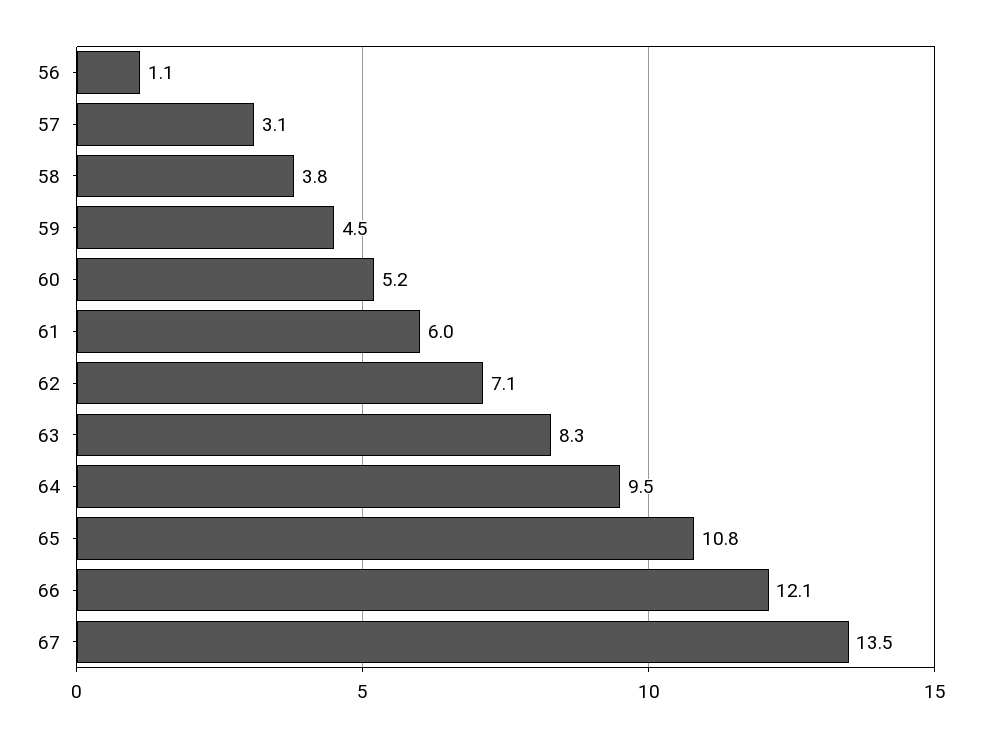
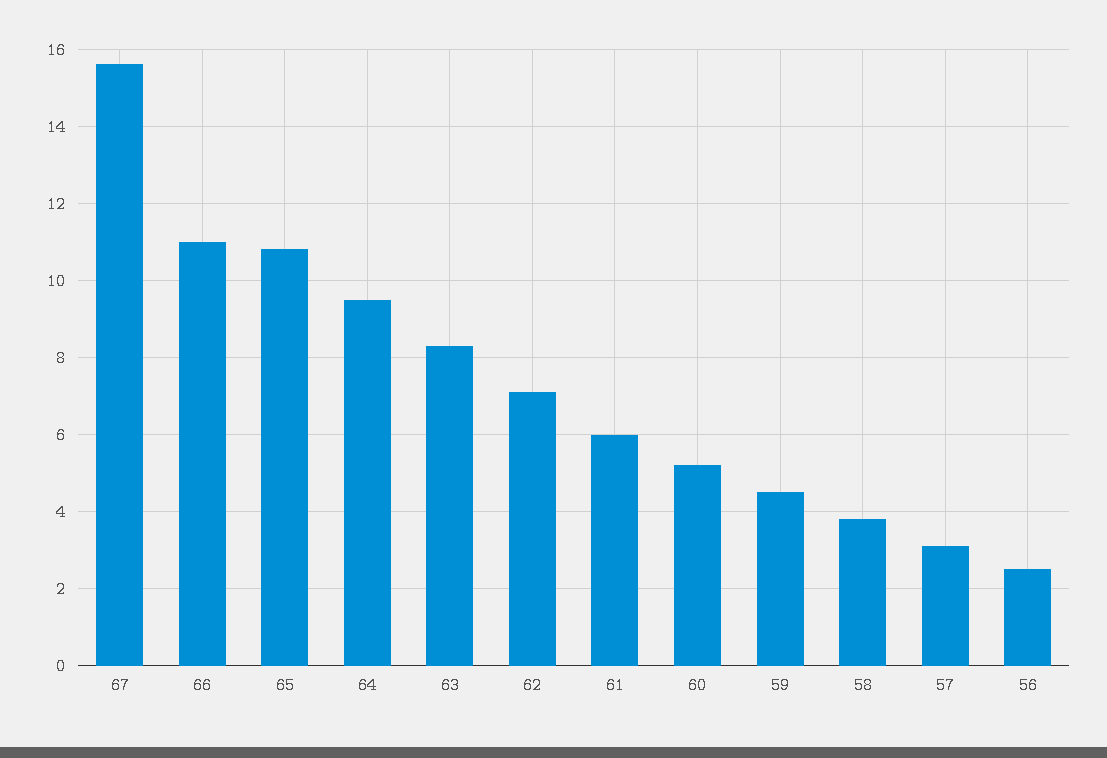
  {
-   "56": 1.1,
+   "56": 2.5,
    "57": 3.1,
    "58": 3.8,
    "59": 4.5,
    "60": 5.2,
    "61": 6,
    "62": 7.1,
    "63": 8.3,
    "64": 9.5,
    "65": 10.8,
-   "66": 12.1,
+   "66": 11,
-   "67": 13.5
+   "67": 15.5
  }

